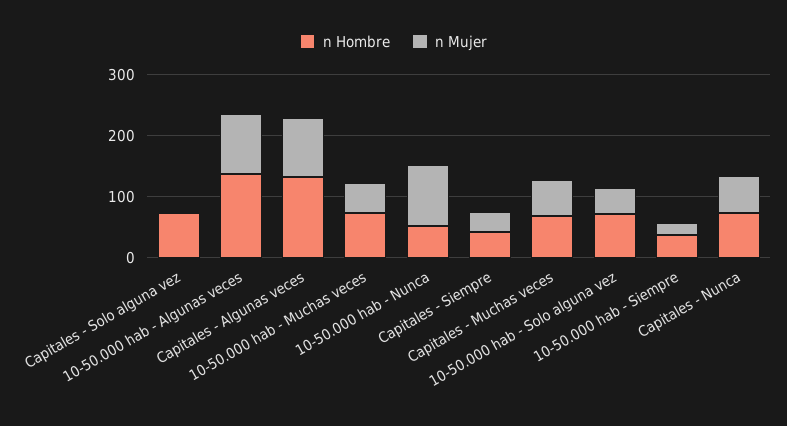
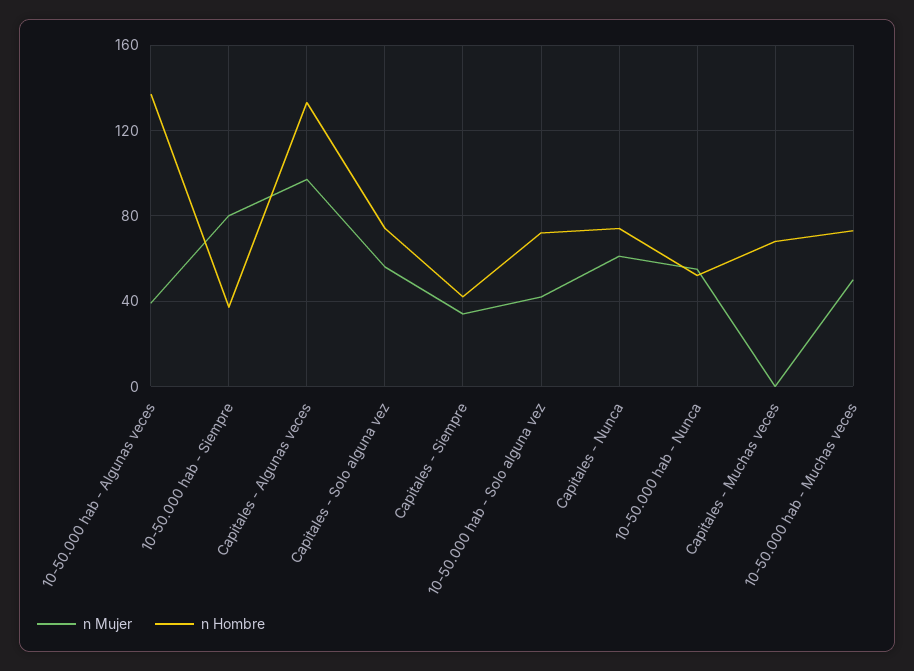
  {
    "n Hombre": {
      "Capitales - Solo alguna vez": 75,
      "10-50.000 hab - Algunas veces": 135,
      "Capitales - Algunas veces": 135,
      "10-50.000 hab - Muchas veces": 75,
      "10-50.000 hab - Nunca": 50,
      "Capitales - Siempre": 40,
      "Capitales - Muchas veces": 70,
      "10-50.000 hab - Solo alguna vez": 70,
      "10-50.000 hab - Siempre": 35,
      "Capitales - Nunca": 75
    },
    "n Mujer": {
-     "Capitales - Solo alguna vez": 0,
+     "Capitales - Solo alguna vez": 55,
-     "10-50.000 hab - Algunas veces": 100,
+     "10-50.000 hab - Algunas veces": 40,
      "Capitales - Algunas veces": 95,
      "10-50.000 hab - Muchas veces": 50,
-     "10-50.000 hab - Nunca": 100,
+     "10-50.000 hab - Nunca": 55,
      "Capitales - Siempre": 35,
-     "Capitales - Muchas veces": 60,
+     "Capitales - Muchas veces": 0,
      "10-50.000 hab - Solo alguna vez": 40,
-     "10-50.000 hab - Siempre": 20,
+     "10-50.000 hab - Siempre": 80,
      "Capitales - Nunca": 60
    }
  }

